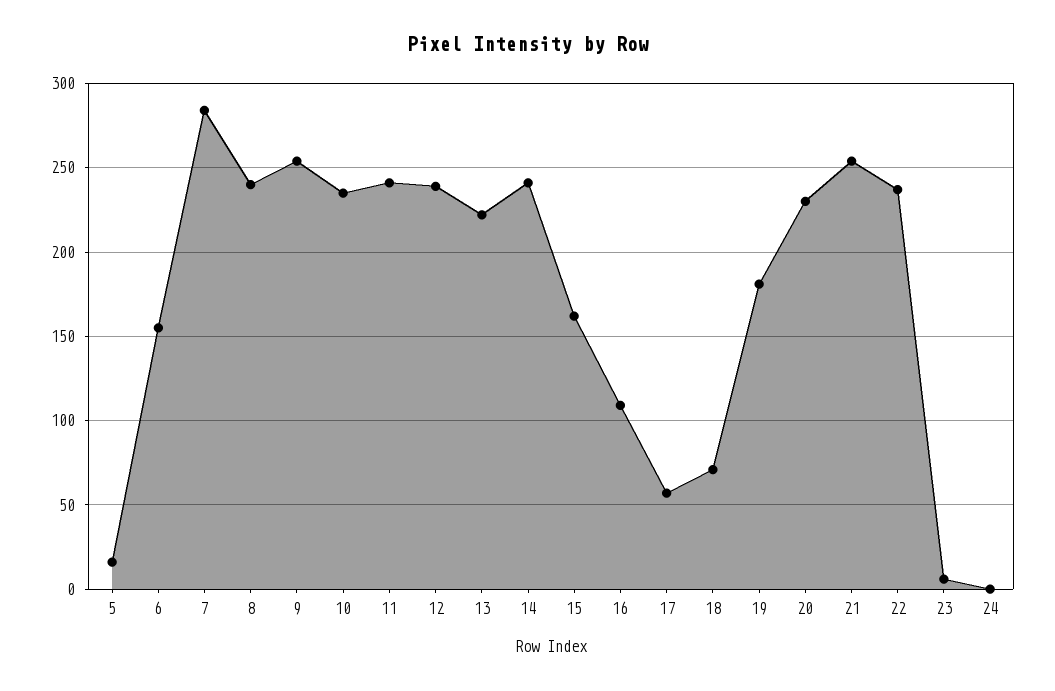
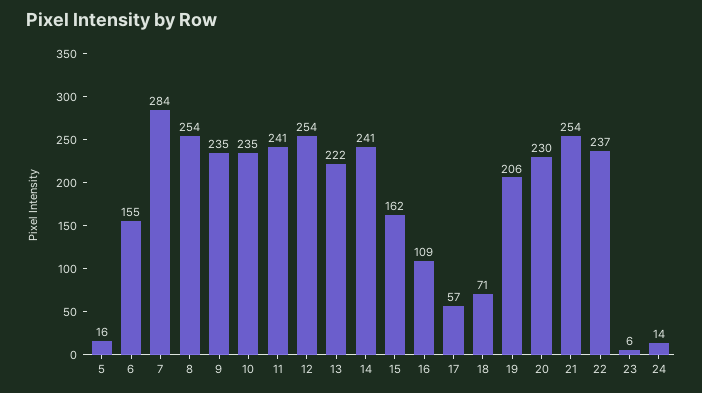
  {
    "5": 16,
    "6": 155,
    "7": 284,
-   "8": 240,
+   "8": 254,
-   "9": 255,
+   "9": 235,
    "10": 235,
    "11": 241,
-   "12": 240,
+   "12": 254,
    "13": 222,
    "14": 241,
    "15": 162,
    "16": 109,
    "17": 57,
    "18": 71,
-   "19": 180,
+   "19": 206,
    "20": 230,
    "21": 254,
    "22": 237,
    "23": 6,
-   "24": 0
+   "24": 14
  }

